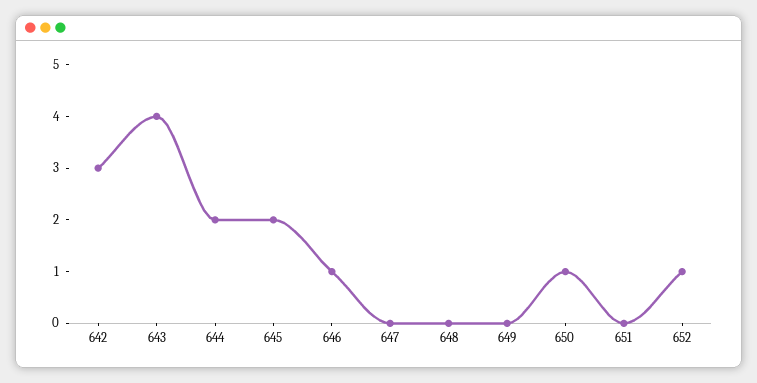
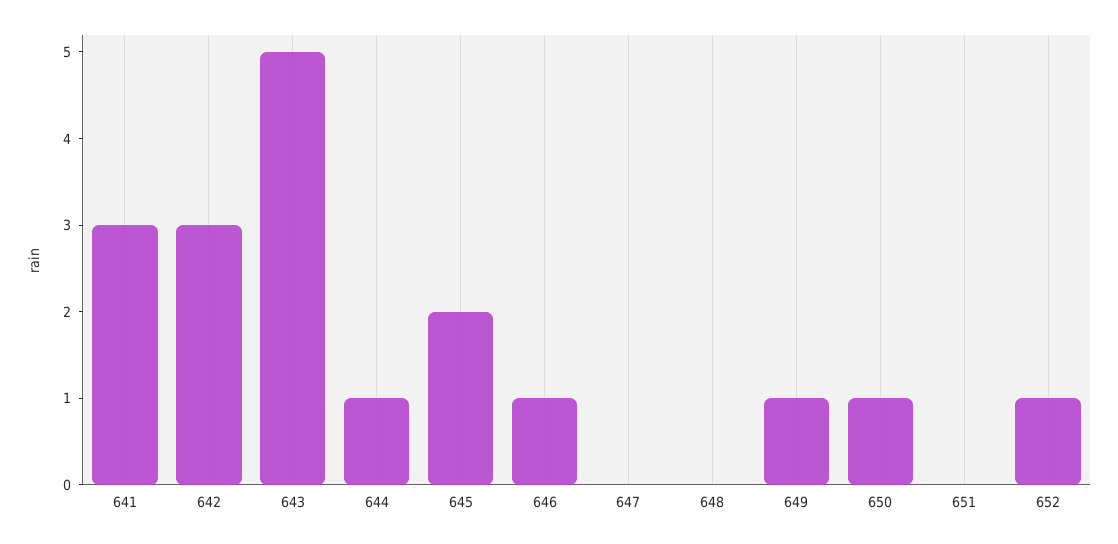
  {
    "642": 3,
-   "643": 4,
+   "643": 5,
-   "644": 2,
+   "644": 1,
    "645": 2,
    "646": 1,
    "647": 0,
    "648": 0,
-   "649": 0,
+   "649": 1,
    "650": 1,
    "651": 0,
-   "652": 1
+   "652": 1,
+   "641": 3
  }

